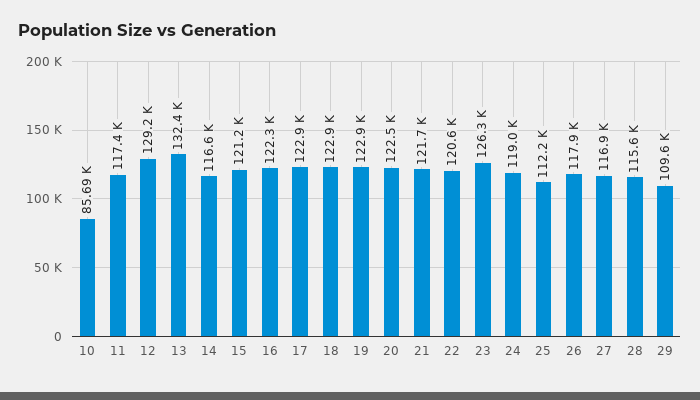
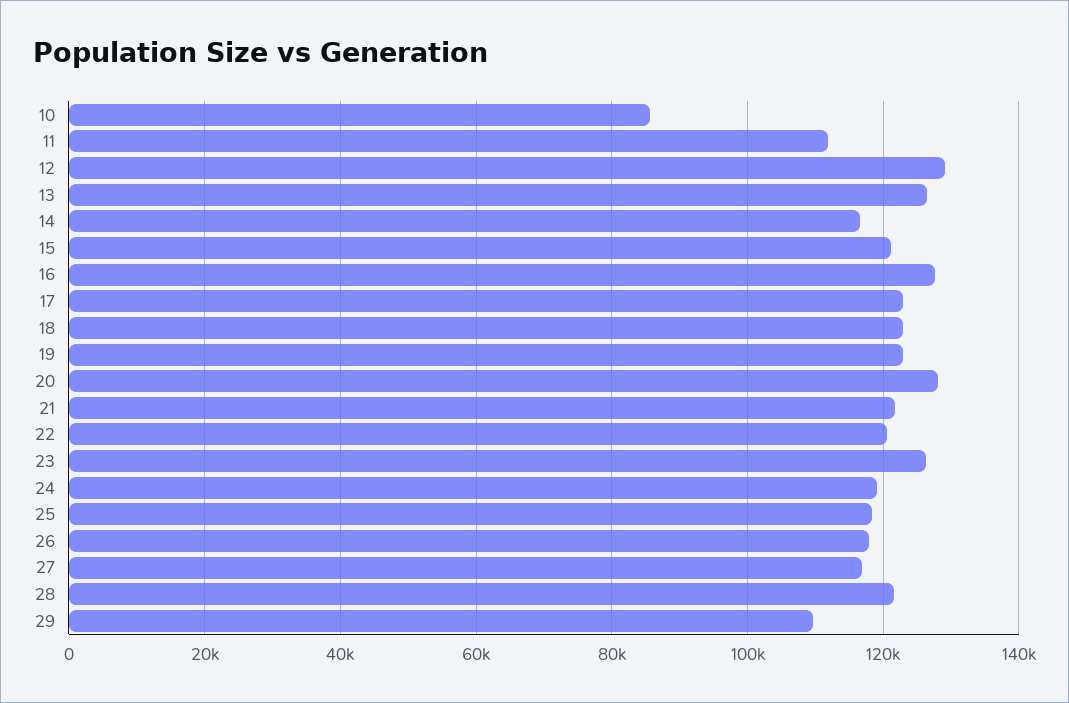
  {
    "10": 85690,
-   "11": 117400,
+   "11": 112000,
    "12": 129200,
-   "13": 132400,
+   "13": 126000,
    "14": 116600,
    "15": 121200,
-   "16": 122300,
+   "16": 128000,
    "17": 122900,
    "18": 122900,
    "19": 122900,
-   "20": 122500,
+   "20": 128000,
    "21": 121700,
    "22": 120600,
    "23": 126300,
    "24": 119000,
-   "25": 112200,
+   "25": 118000,
    "26": 117900,
    "27": 116900,
-   "28": 115600,
+   "28": 122000,
    "29": 109600
  }

